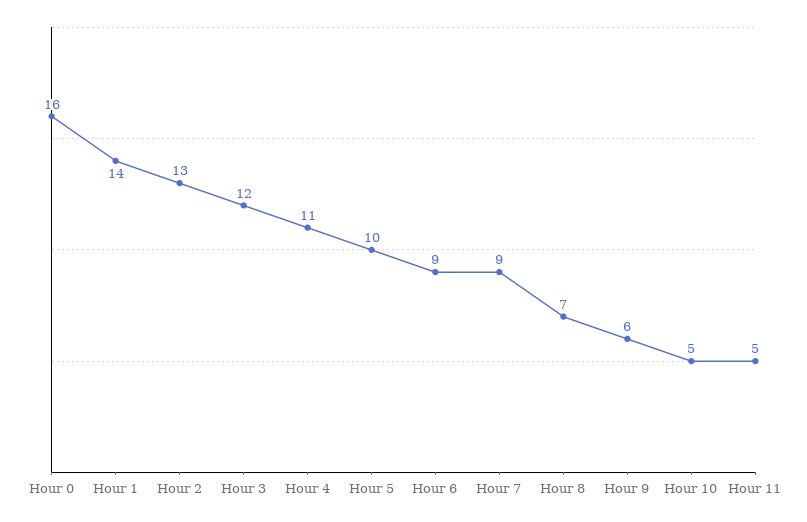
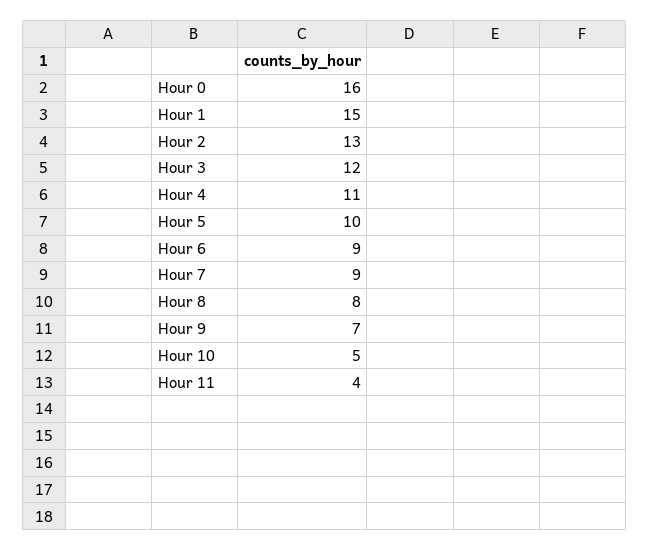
  {
    "Hour 0": 16,
-   "Hour 1": 14,
+   "Hour 1": 15,
    "Hour 2": 13,
    "Hour 3": 12,
    "Hour 4": 11,
    "Hour 5": 10,
    "Hour 6": 9,
    "Hour 7": 9,
-   "Hour 8": 7,
+   "Hour 8": 8,
-   "Hour 9": 6,
+   "Hour 9": 7,
    "Hour 10": 5,
-   "Hour 11": 5
+   "Hour 11": 4
  }

